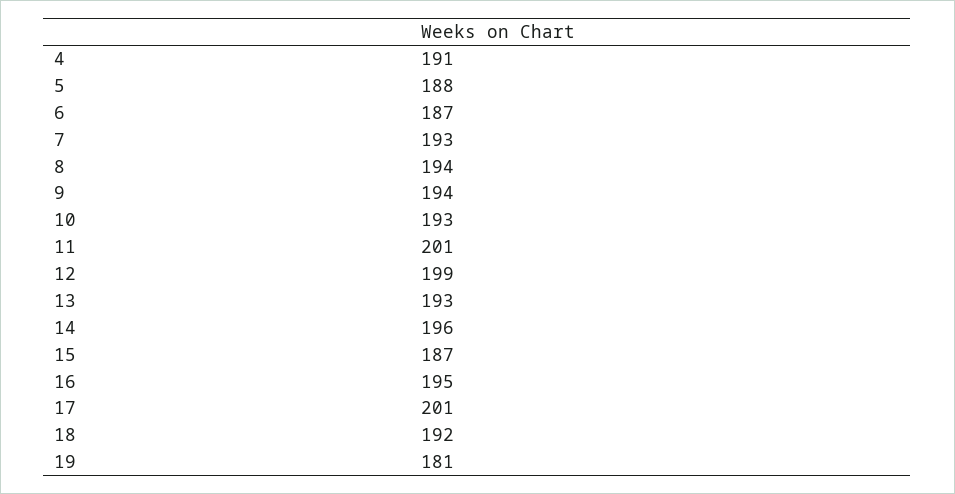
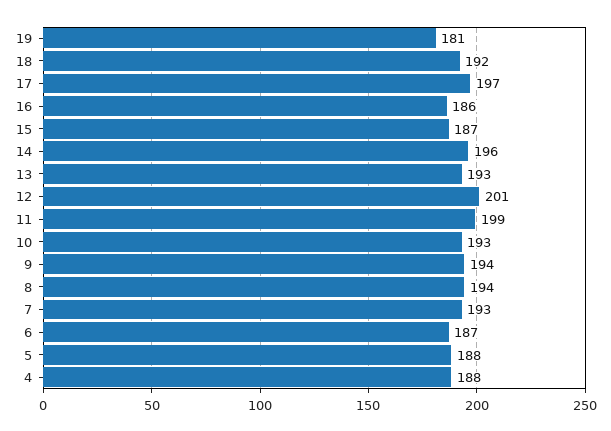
  {
-   "4": 191,
+   "4": 188,
    "5": 188,
    "6": 187,
    "7": 193,
    "8": 194,
    "9": 194,
    "10": 193,
-   "11": 201,
+   "11": 199,
-   "12": 199,
+   "12": 201,
    "13": 193,
    "14": 196,
    "15": 187,
-   "16": 195,
+   "16": 186,
-   "17": 201,
+   "17": 197,
    "18": 192,
    "19": 181
  }

